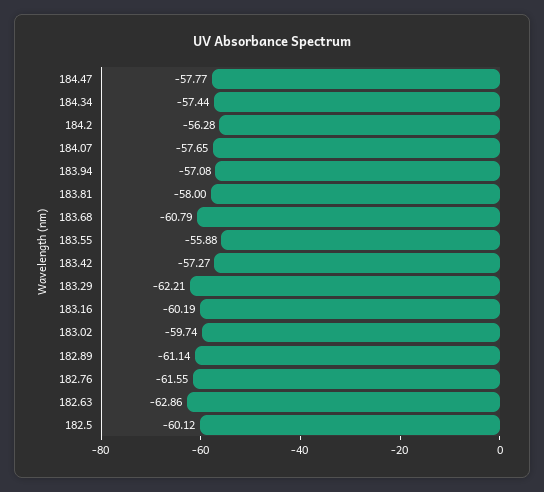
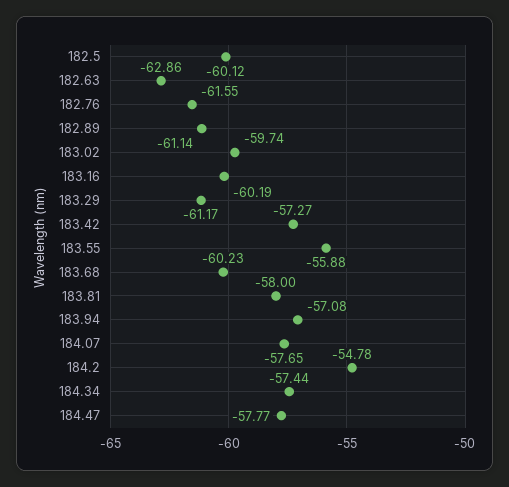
  {
    "184.47": -57.77,
    "184.34": -57.44,
-   "184.2": -56.28,
+   "184.2": -54.78,
    "184.07": -57.65,
    "183.94": -57.08,
    "183.81": -58,
-   "183.68": -60.79,
+   "183.68": -60.23,
    "183.55": -55.88,
    "183.42": -57.27,
-   "183.29": -62.21,
+   "183.29": -61.17,
    "183.16": -60.19,
    "183.02": -59.74,
    "182.89": -61.14,
    "182.76": -61.55,
    "182.63": -62.86,
    "182.5": -60.12
  }

